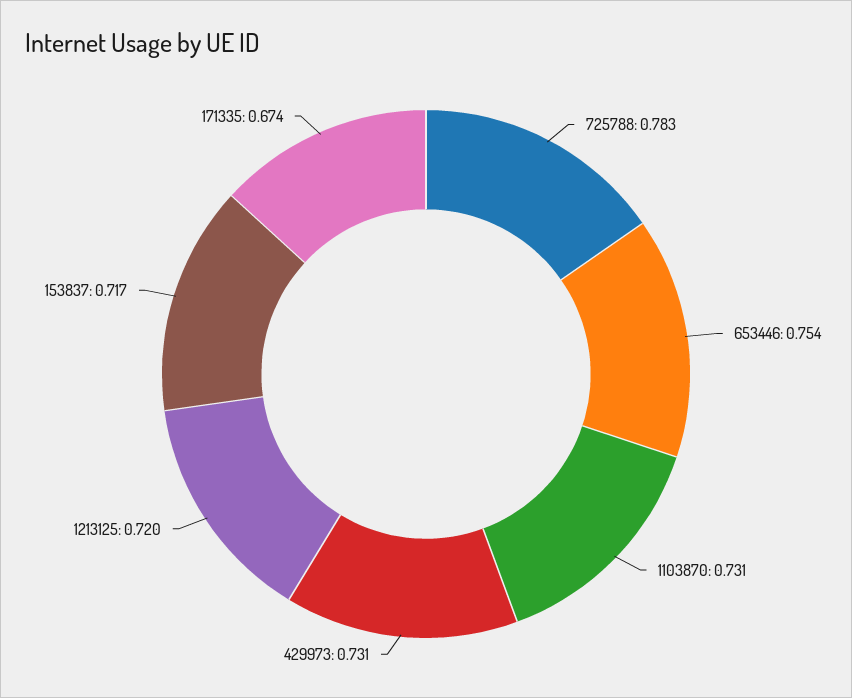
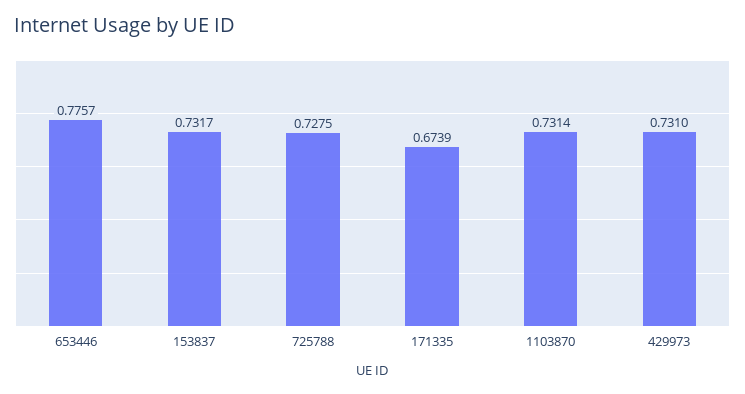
  {
-   "725788": 0.783,
+   "725788": 0.7275,
-   "653446": 0.754,
+   "653446": 0.7757,
    "1103870": 0.7314,
    "429973": 0.731,
-   "1213125": 0.72,
-   "153837": 0.717,
+   "153837": 0.7317,
    "171335": 0.6739
  }

